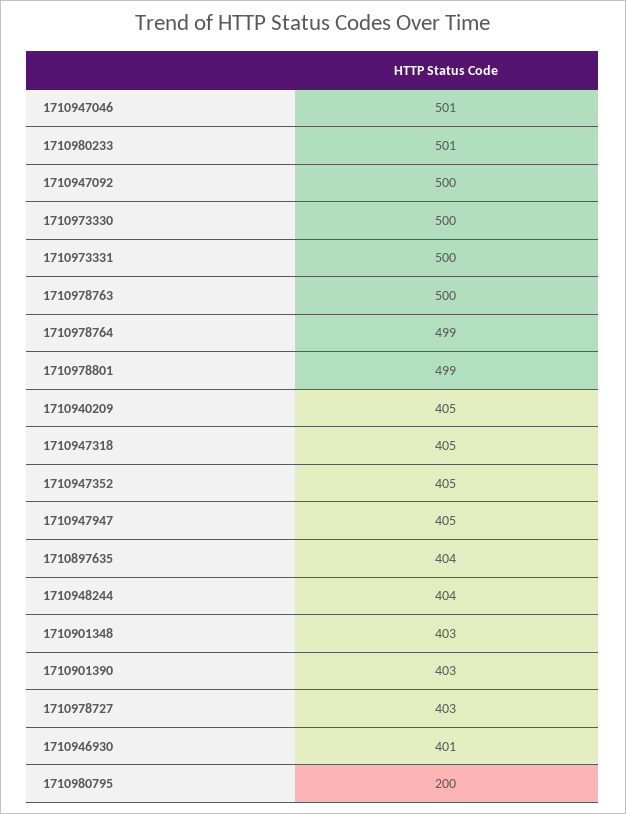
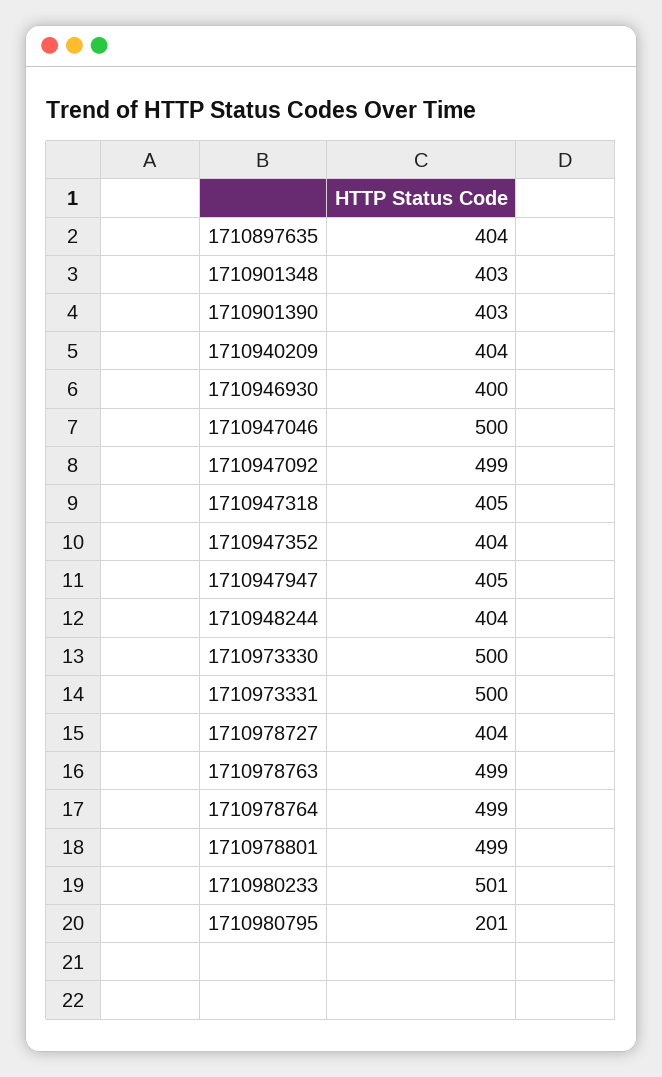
  {
-   "1710947046": 501,
+   "1710947046": 500,
    "1710980233": 501,
-   "1710947092": 500,
+   "1710947092": 499,
    "1710973330": 500,
    "1710973331": 500,
-   "1710978763": 500,
+   "1710978763": 499,
    "1710978764": 499,
    "1710978801": 499,
-   "1710940209": 405,
+   "1710940209": 404,
    "1710947318": 405,
-   "1710947352": 405,
+   "1710947352": 404,
    "1710947947": 405,
    "1710897635": 404,
    "1710948244": 404,
    "1710901348": 403,
    "1710901390": 403,
-   "1710978727": 403,
+   "1710978727": 404,
-   "1710946930": 401,
+   "1710946930": 400,
-   "1710980795": 200
+   "1710980795": 201
  }

